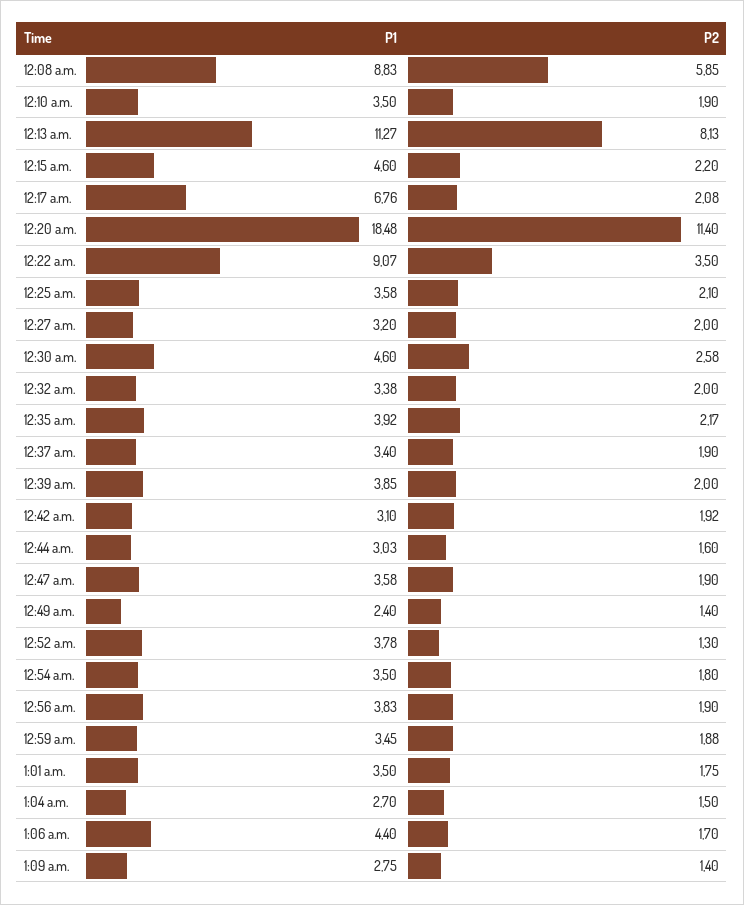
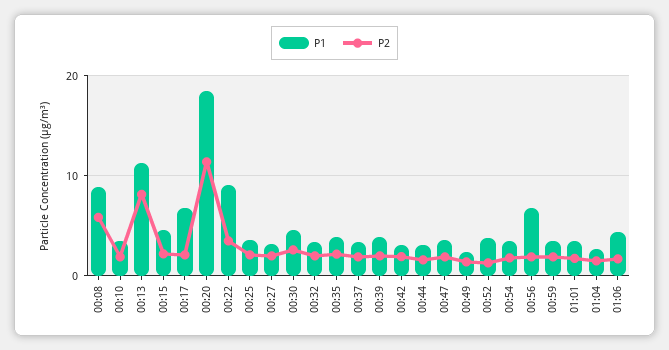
  {
    "P1": {
      "12:08 a.m.": 8.83,
      "12:10 a.m.": 3.5,
      "12:13 a.m.": 11.27,
      "12:15 a.m.": 4.6,
      "12:17 a.m.": 6.76,
      "12:20 a.m.": 18.48,
      "12:22 a.m.": 9.07,
      "12:25 a.m.": 3.58,
      "12:27 a.m.": 3.2,
      "12:30 a.m.": 4.6,
      "12:32 a.m.": 3.38,
      "12:35 a.m.": 3.92,
      "12:37 a.m.": 3.4,
      "12:39 a.m.": 3.85,
      "12:42 a.m.": 3.1,
      "12:44 a.m.": 3.03,
      "12:47 a.m.": 3.58,
      "12:49 a.m.": 2.4,
      "12:52 a.m.": 3.78,
      "12:54 a.m.": 3.5,
-     "12:56 a.m.": 3.83,
+     "12:56 a.m.": 7,
      "12:59 a.m.": 3.45,
      "1:01 a.m.": 3.5,
      "1:04 a.m.": 2.7,
-     "1:06 a.m.": 4.4,
+     "1:06 a.m.": 4.4
-     "1:09 a.m.": 2.75
    },
    "P2": {
      "12:08 a.m.": 5.85,
      "12:10 a.m.": 1.9,
      "12:13 a.m.": 8.13,
      "12:15 a.m.": 2.2,
      "12:17 a.m.": 2.08,
      "12:20 a.m.": 11.4,
      "12:22 a.m.": 3.5,
      "12:25 a.m.": 2.1,
      "12:27 a.m.": 2,
      "12:30 a.m.": 2.58,
      "12:32 a.m.": 2,
      "12:35 a.m.": 2.17,
      "12:37 a.m.": 1.9,
      "12:39 a.m.": 2,
      "12:42 a.m.": 1.92,
      "12:44 a.m.": 1.6,
      "12:47 a.m.": 1.9,
      "12:49 a.m.": 1.4,
      "12:52 a.m.": 1.3,
      "12:54 a.m.": 1.8,
      "12:56 a.m.": 1.9,
      "12:59 a.m.": 1.88,
      "1:01 a.m.": 1.75,
      "1:04 a.m.": 1.5,
-     "1:06 a.m.": 1.7,
+     "1:06 a.m.": 1.7
-     "1:09 a.m.": 1.4
    }
  }

